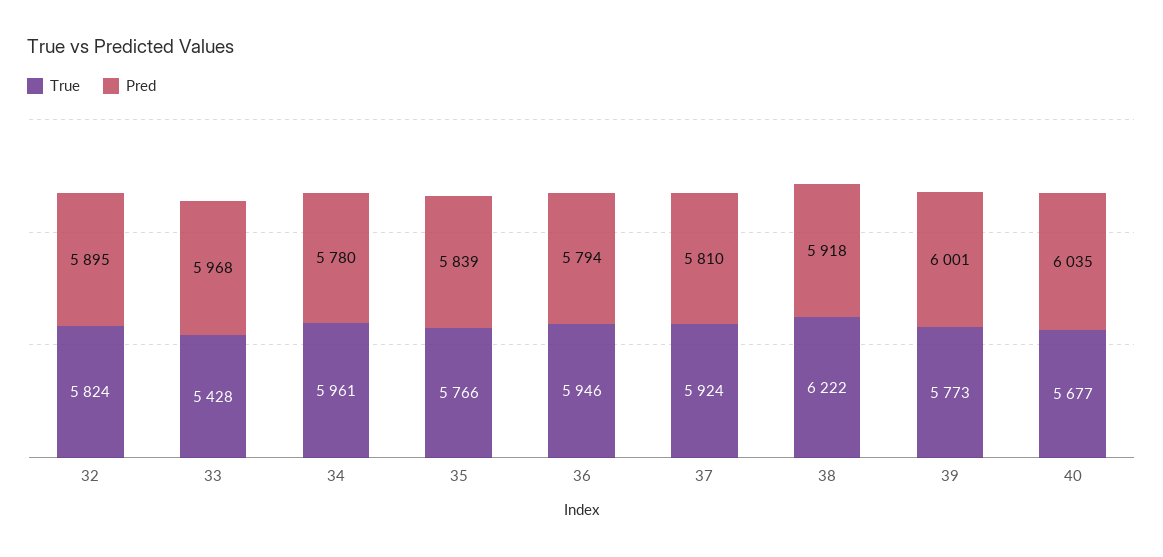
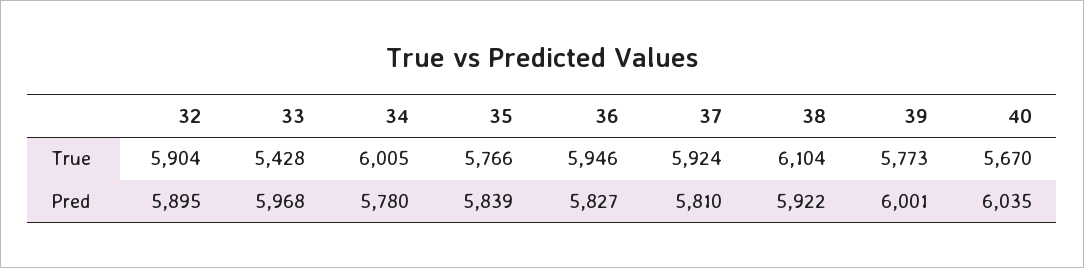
  {
    "True": {
-     "32": 5824,
+     "32": 5904,
      "33": 5428,
-     "34": 5961,
+     "34": 6005,
      "35": 5766,
      "36": 5946,
      "37": 5924,
-     "38": 6222,
+     "38": 6104,
      "39": 5773,
-     "40": 5677
+     "40": 5670
    },
    "Pred": {
      "32": 5895,
      "33": 5968,
      "34": 5780,
      "35": 5839,
-     "36": 5794,
+     "36": 5827,
      "37": 5810,
-     "38": 5918,
+     "38": 5922,
      "39": 6001,
      "40": 6035
    }
  }

